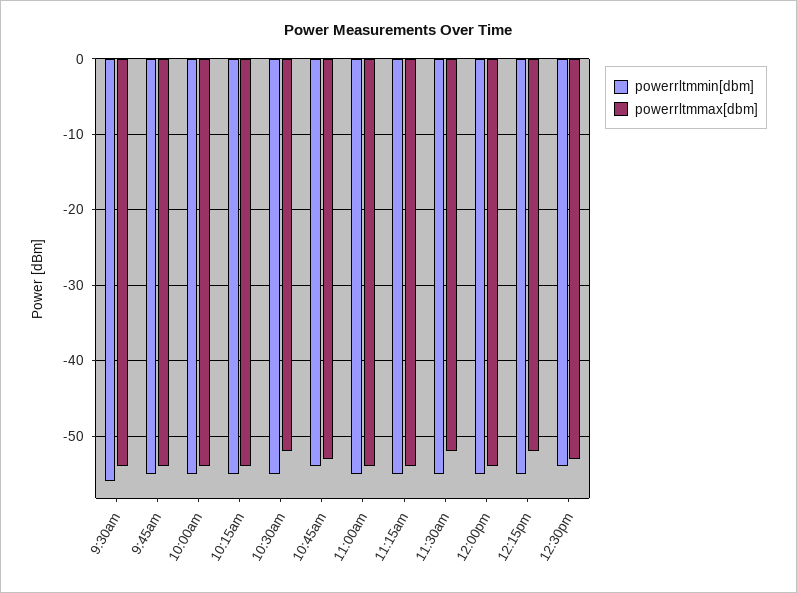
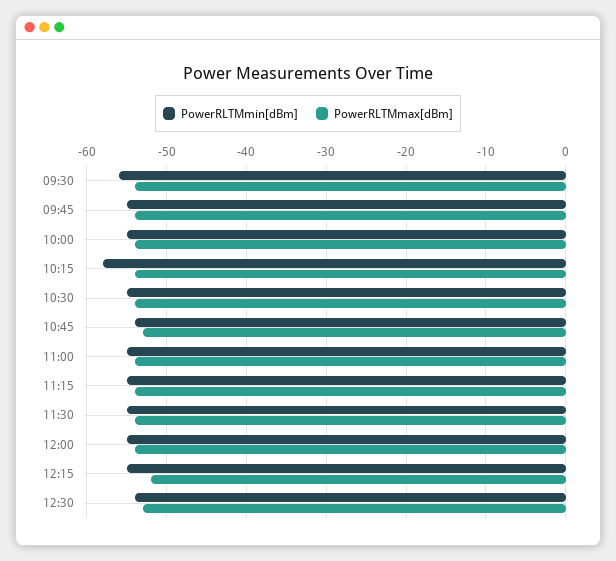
  {
    "powerrltmmin[dbm]": {
      "9:30am": -56,
      "9:45am": -55,
      "10:00am": -55,
-     "10:15am": -55,
+     "10:15am": -58,
      "10:30am": -55,
      "10:45am": -54,
      "11:00am": -55,
      "11:15am": -55,
      "11:30am": -55,
      "12:00pm": -55,
      "12:15pm": -55,
      "12:30pm": -54
    },
    "powerrltmmax[dbm]": {
      "9:30am": -54,
      "9:45am": -54,
      "10:00am": -54,
      "10:15am": -54,
-     "10:30am": -52,
+     "10:30am": -54,
      "10:45am": -53,
      "11:00am": -54,
      "11:15am": -54,
-     "11:30am": -52,
+     "11:30am": -54,
      "12:00pm": -54,
      "12:15pm": -52,
      "12:30pm": -53
    }
  }

